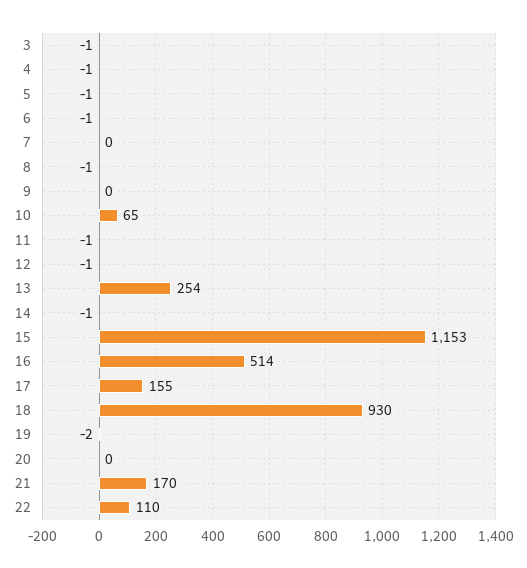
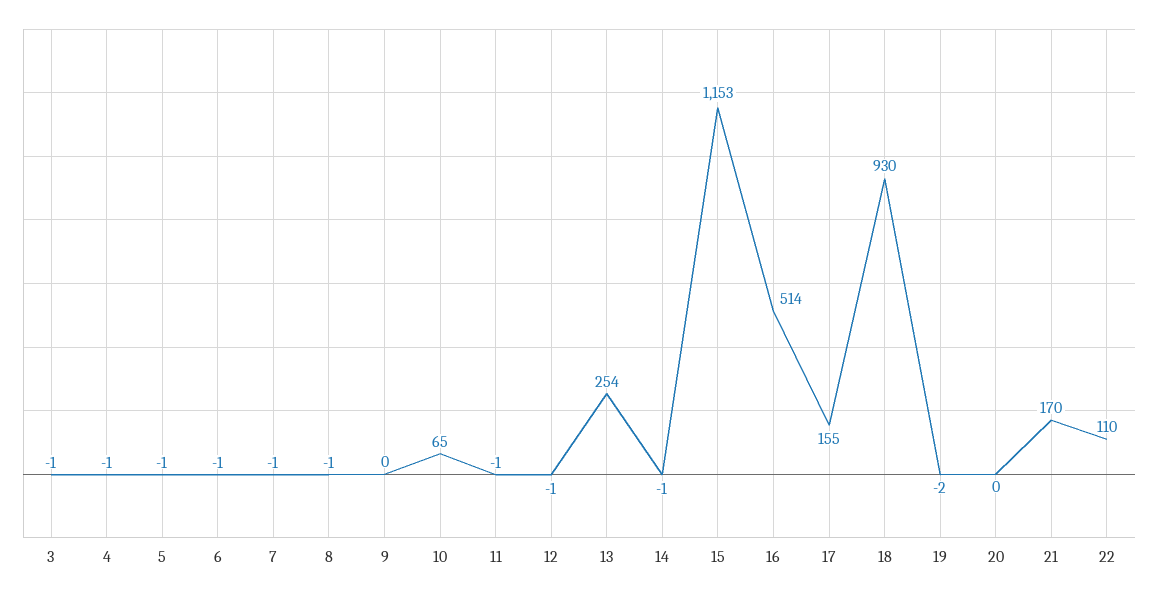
  {
    "3": -1,
    "4": -1,
    "5": -1,
    "6": -1,
-   "7": 0,
+   "7": -1,
    "8": -1,
    "9": 0,
    "10": 65,
    "11": -1,
    "12": -1,
    "13": 254,
    "14": -1,
    "15": 1153,
    "16": 514,
    "17": 155,
    "18": 930,
    "19": -2,
    "20": 0,
    "21": 170,
    "22": 110
  }

